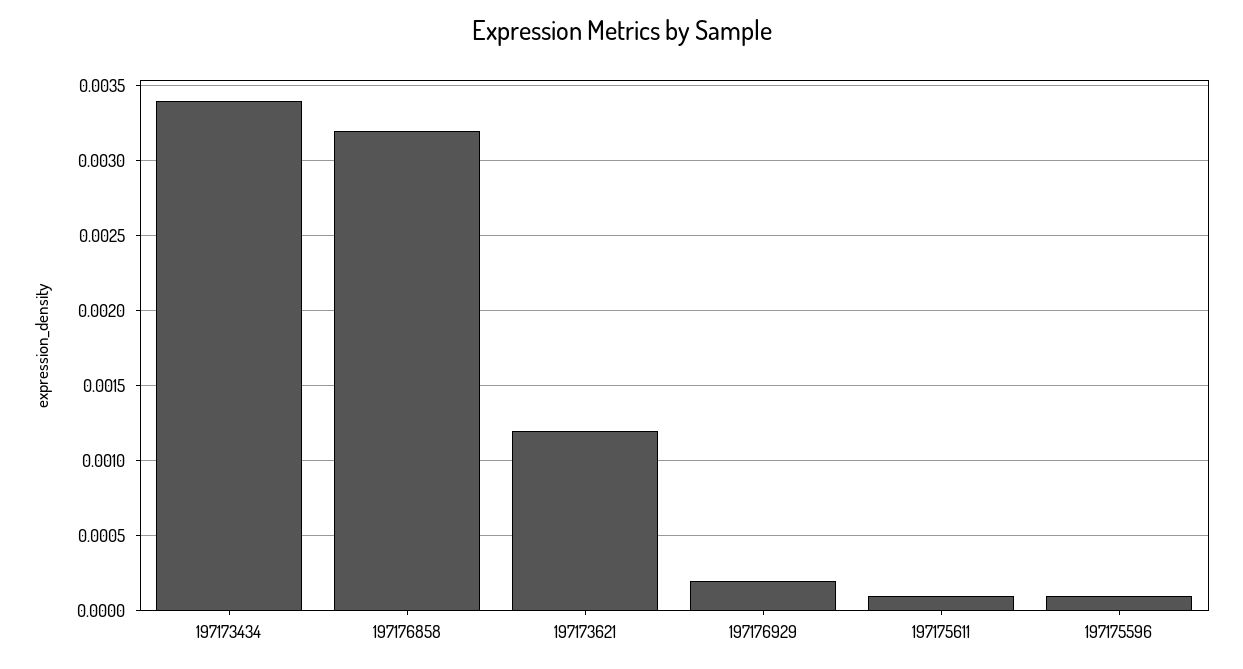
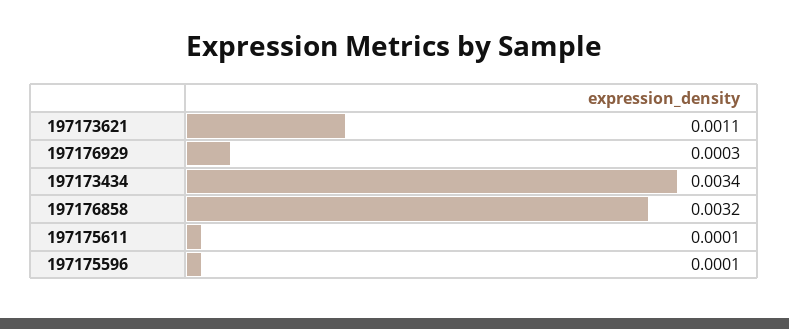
  {
    "197173434": 0.0034,
    "197176858": 0.0032,
-   "197173621": 0.0012,
+   "197173621": 0.0011,
-   "197176929": 0.0002,
+   "197176929": 0.0003,
    "197175611": 0.0001,
    "197175596": 0.0001
  }

